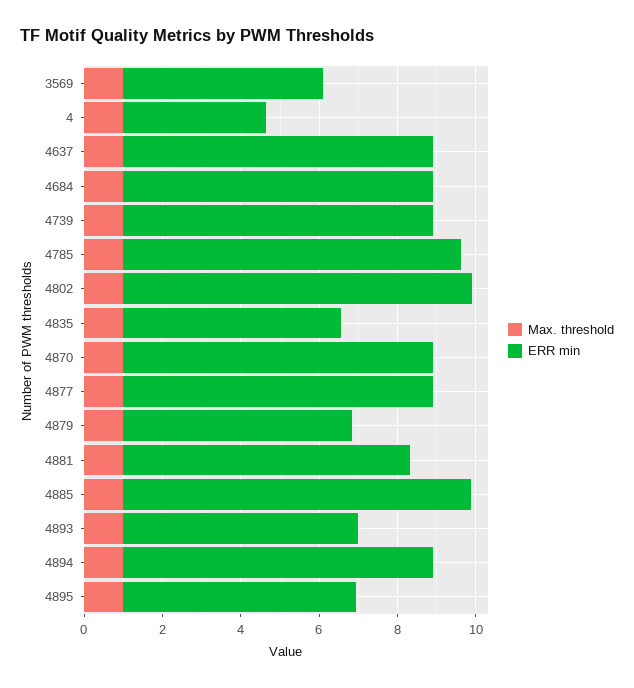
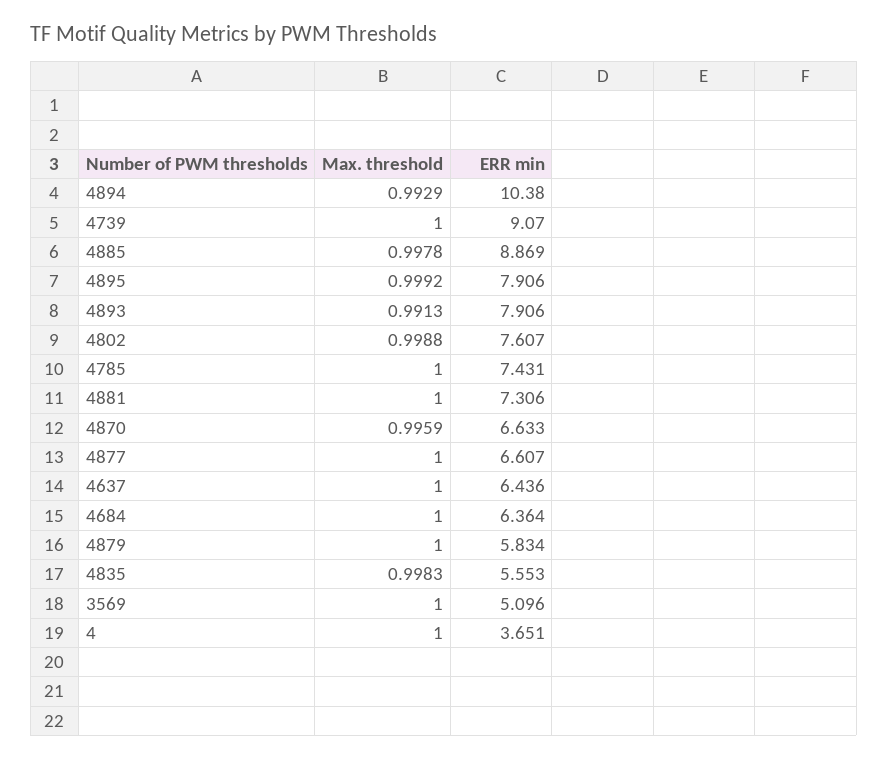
  {
    "Max. threshold": {
      "3569": 1,
      "4": 1,
      "4637": 1,
      "4684": 1,
      "4739": 1,
      "4785": 1,
      "4802": 0.9988,
      "4835": 0.9983,
      "4870": 0.9959,
      "4877": 1,
      "4879": 1,
      "4881": 1,
      "4885": 0.9978,
      "4893": 0.9913,
      "4894": 0.9929,
      "4895": 0.9992
    },
    "ERR min": {
      "3569": 5.096,
      "4": 3.651,
-     "4637": 8,
+     "4637": 6.436,
-     "4684": 8,
+     "4684": 6.364,
-     "4739": 8,
+     "4739": 9.07,
-     "4785": 8.5,
+     "4785": 7.431,
-     "4802": 9,
+     "4802": 7.607,
      "4835": 5.553,
-     "4870": 8,
+     "4870": 6.633,
-     "4877": 8,
+     "4877": 6.607,
      "4879": 5.834,
      "4881": 7.306,
      "4885": 8.869,
-     "4893": 6,
+     "4893": 7.906,
-     "4894": 8,
+     "4894": 10.38,
-     "4895": 6
+     "4895": 7.906
    }
  }

